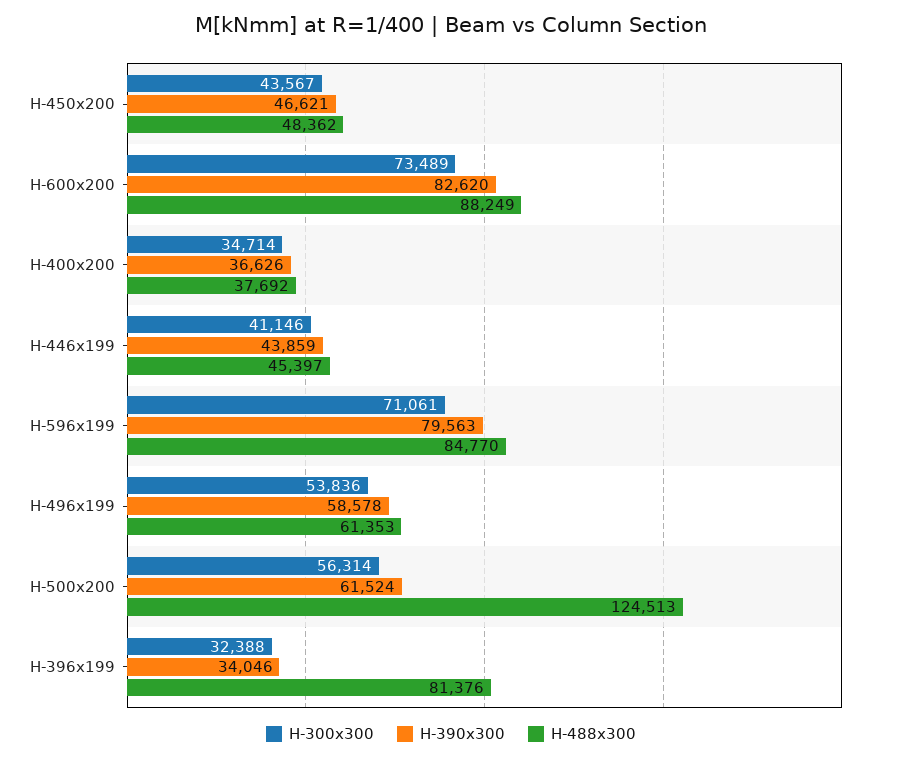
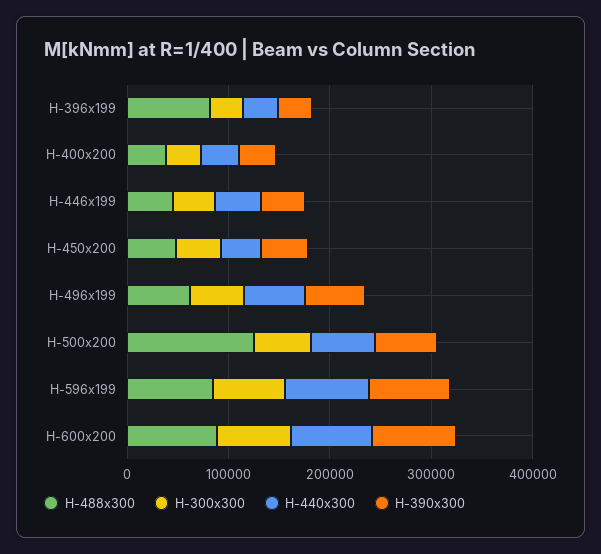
  {
    "H-300x300": {
      "H-450x200": 43567,
      "H-600x200": 73489,
      "H-400x200": 34714,
      "H-446x199": 41146,
      "H-596x199": 71061,
      "H-496x199": 53836,
      "H-500x200": 56314,
      "H-396x199": 32388
    },
    "H-390x300": {
      "H-450x200": 46621,
      "H-600x200": 82620,
      "H-400x200": 36626,
      "H-446x199": 43859,
      "H-596x199": 79563,
      "H-496x199": 58578,
      "H-500x200": 61524,
      "H-396x199": 34046
    },
    "H-488x300": {
      "H-450x200": 48362,
      "H-600x200": 88249,
      "H-400x200": 37692,
      "H-446x199": 45397,
      "H-596x199": 84770,
      "H-496x199": 61353,
      "H-500x200": 124513,
      "H-396x199": 81376
-   }
+   },
+   "H-440x300": {
+     "H-396x199": 40000,
+     "H-400x200": 40000,
+     "H-446x199": 40000,
+     "H-450x200": 40000,
+     "H-496x199": 60000,
+     "H-500x200": 60000,
+     "H-596x199": 80000,
+     "H-600x200": 80000
+   }
  }

